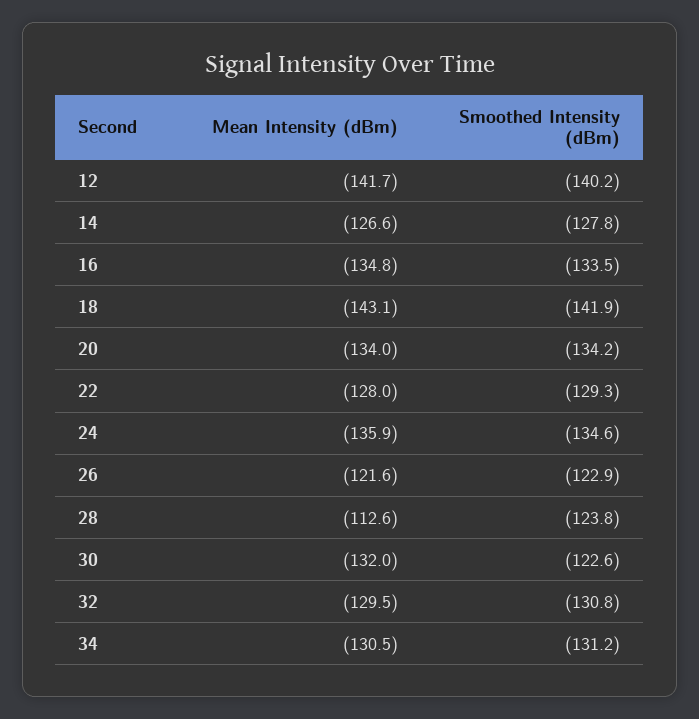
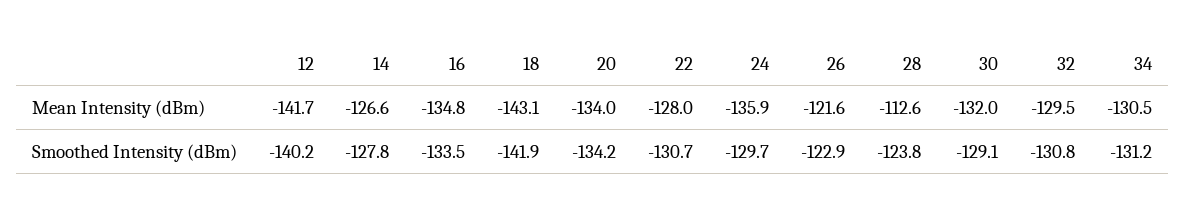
  {
    "Mean Intensity (dBm)": {
      "12": -141.7,
      "14": -126.6,
      "16": -134.8,
      "18": -143.1,
      "20": -134,
      "22": -128,
      "24": -135.9,
      "26": -121.6,
      "28": -112.6,
      "30": -132,
      "32": -129.5,
      "34": -130.5
    },
    "Smoothed Intensity (dBm)": {
      "12": -140.2,
      "14": -127.8,
      "16": -133.5,
      "18": -141.9,
      "20": -134.2,
-     "22": -129.3,
+     "22": -130.7,
-     "24": -134.6,
+     "24": -129.7,
      "26": -122.9,
      "28": -123.8,
-     "30": -122.6,
+     "30": -129.1,
      "32": -130.8,
      "34": -131.2
    }
  }

